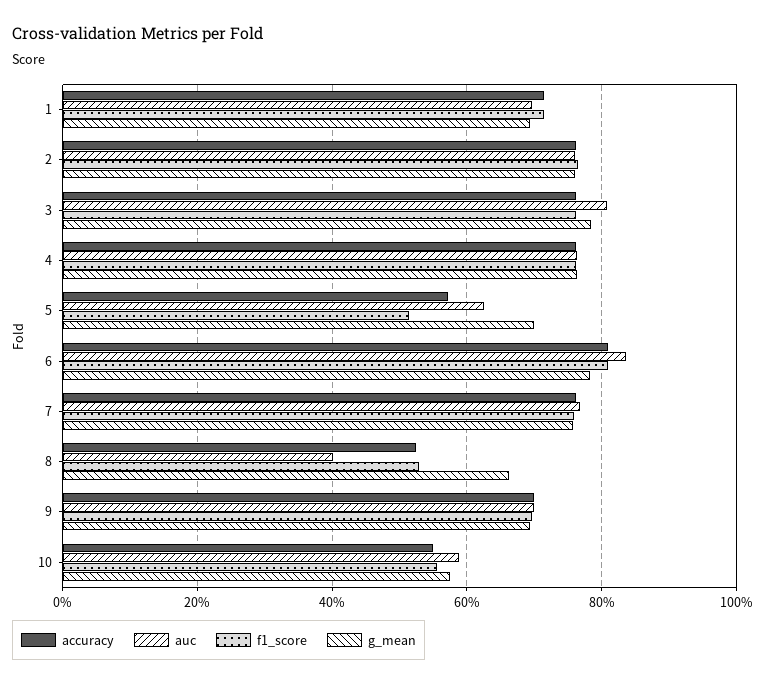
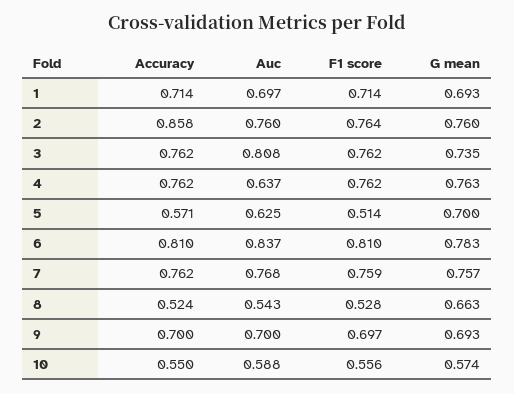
  {
    "accuracy": {
      "1": 0.714,
-     "2": 0.76,
+     "2": 0.858,
      "3": 0.762,
      "4": 0.762,
      "5": 0.571,
      "6": 0.81,
      "7": 0.762,
      "8": 0.524,
      "9": 0.7,
      "10": 0.55
    },
    "auc": {
      "1": 0.697,
      "2": 0.76,
      "3": 0.808,
-     "4": 0.76,
+     "4": 0.637,
      "5": 0.625,
      "6": 0.837,
      "7": 0.768,
-     "8": 0.4,
+     "8": 0.543,
      "9": 0.7,
      "10": 0.588
    },
    "f1_score": {
      "1": 0.714,
      "2": 0.764,
      "3": 0.762,
      "4": 0.762,
      "5": 0.514,
      "6": 0.81,
      "7": 0.759,
      "8": 0.528,
      "9": 0.697,
      "10": 0.556
    },
    "g_mean": {
      "1": 0.693,
      "2": 0.76,
-     "3": 0.78,
+     "3": 0.735,
      "4": 0.763,
      "5": 0.7,
      "6": 0.783,
      "7": 0.757,
      "8": 0.663,
      "9": 0.693,
      "10": 0.574
    }
  }

